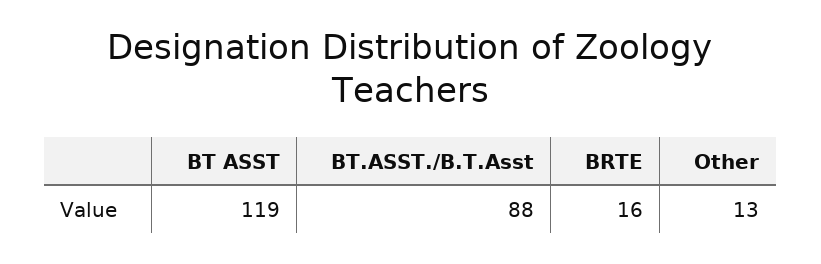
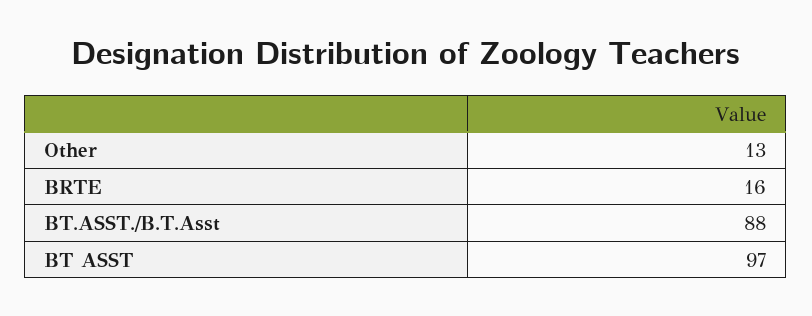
  {
-   "BT ASST": 119,
+   "BT ASST": 97,
    "BT.ASST./B.T.Asst": 88,
    "BRTE": 16,
    "Other": 13
  }

